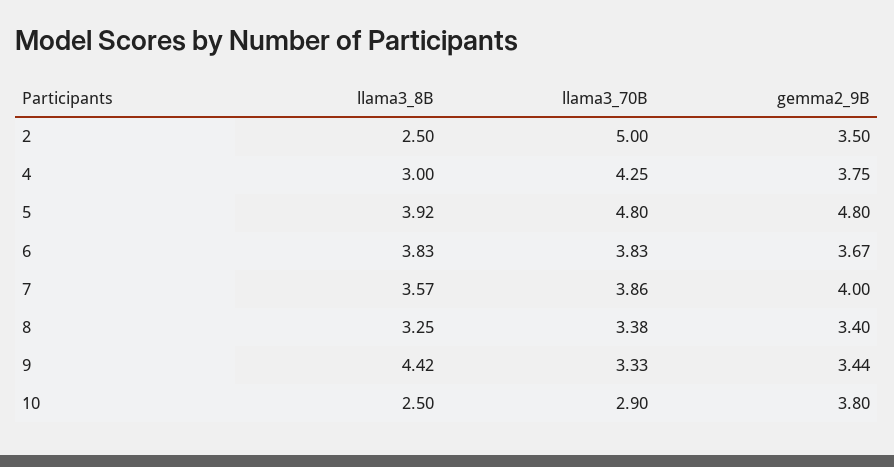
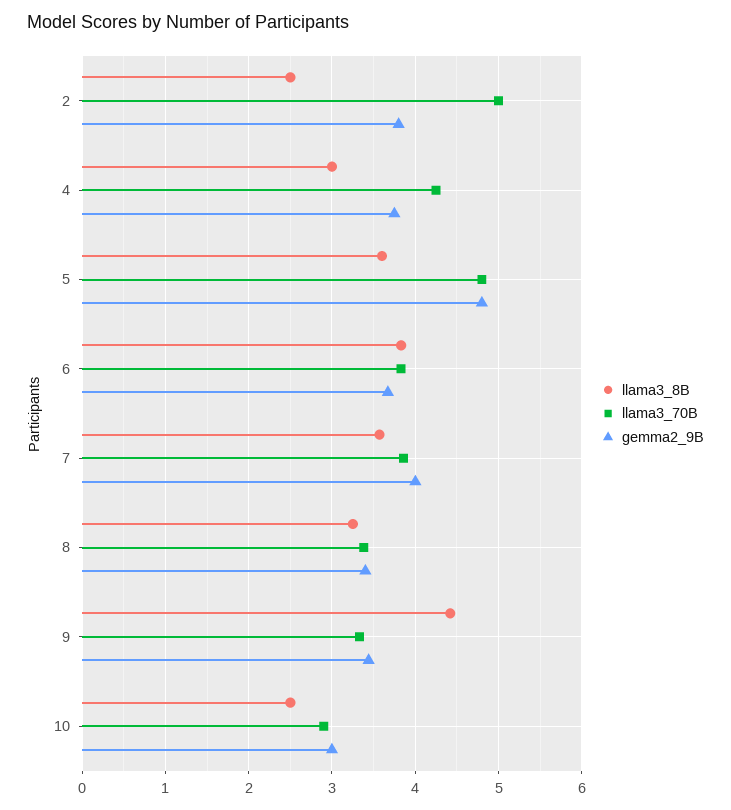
  {
    "llama3_8B": {
      "2": 2.5,
      "4": 3,
-     "5": 3.92,
+     "5": 3.6,
      "6": 3.83,
      "7": 3.57,
      "8": 3.25,
      "9": 4.42,
      "10": 2.5
    },
    "llama3_70B": {
      "2": 5,
      "4": 4.25,
      "5": 4.8,
      "6": 3.83,
      "7": 3.86,
      "8": 3.38,
      "9": 3.33,
      "10": 2.9
    },
    "gemma2_9B": {
-     "2": 3.5,
+     "2": 3.8,
      "4": 3.75,
      "5": 4.8,
      "6": 3.67,
      "7": 4,
      "8": 3.4,
      "9": 3.44,
-     "10": 3.8
+     "10": 3
    }
  }

